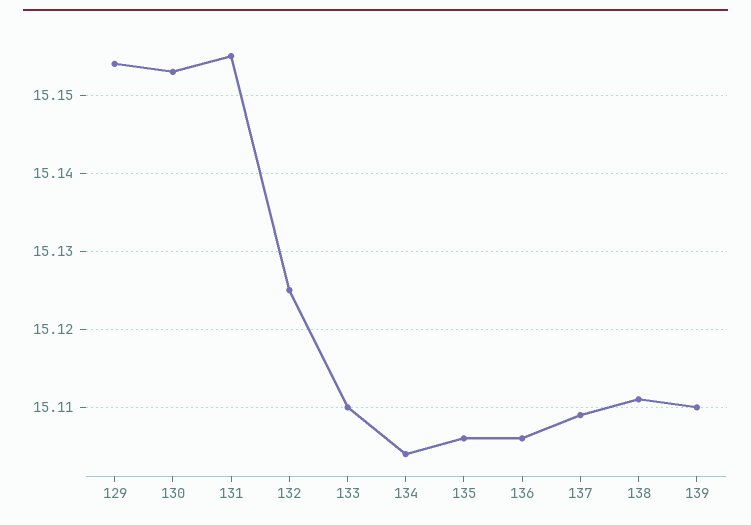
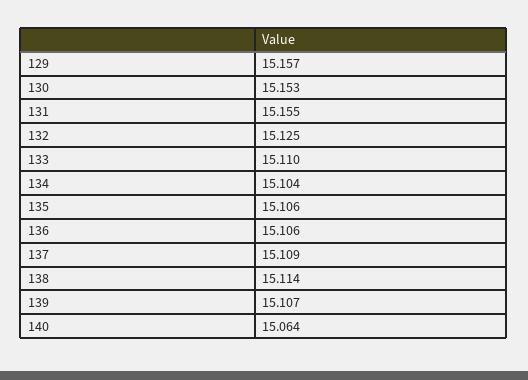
  {
-   "129": 15.154,
+   "129": 15.157,
    "130": 15.153,
    "131": 15.155,
    "132": 15.125,
    "133": 15.11,
    "134": 15.104,
    "135": 15.106,
    "136": 15.106,
    "137": 15.109,
-   "138": 15.111,
+   "138": 15.114,
-   "139": 15.11
+   "139": 15.107,
+   "140": 15.064
  }

